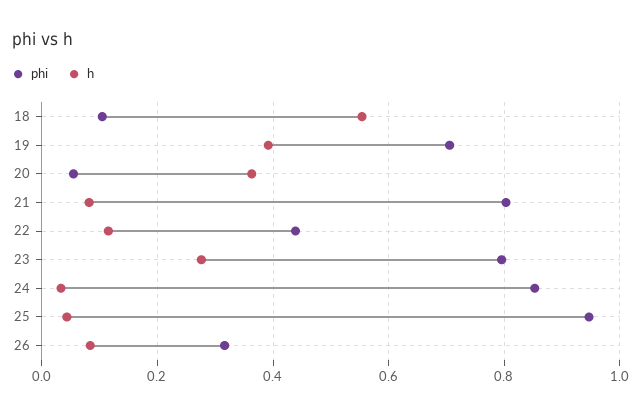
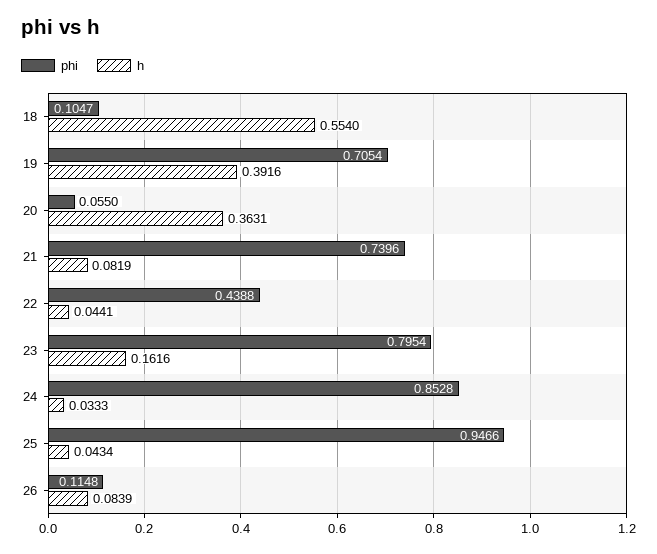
  {
    "phi": {
      "18": 0.1047,
      "19": 0.7054,
      "20": 0.055,
-     "21": 0.8,
+     "21": 0.7396,
      "22": 0.4388,
      "23": 0.7954,
      "24": 0.8528,
      "25": 0.9466,
-     "26": 0.32
+     "26": 0.1148
    },
    "h": {
      "18": 0.554,
      "19": 0.3916,
      "20": 0.3631,
      "21": 0.0819,
-     "22": 0.12,
+     "22": 0.0441,
-     "23": 0.28,
+     "23": 0.1616,
      "24": 0.0333,
      "25": 0.0434,
      "26": 0.0839
    }
  }

